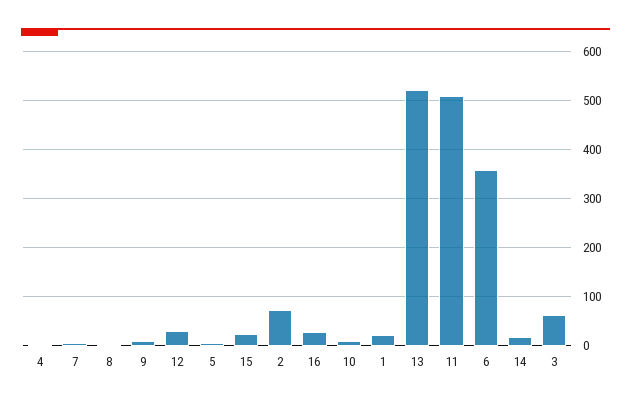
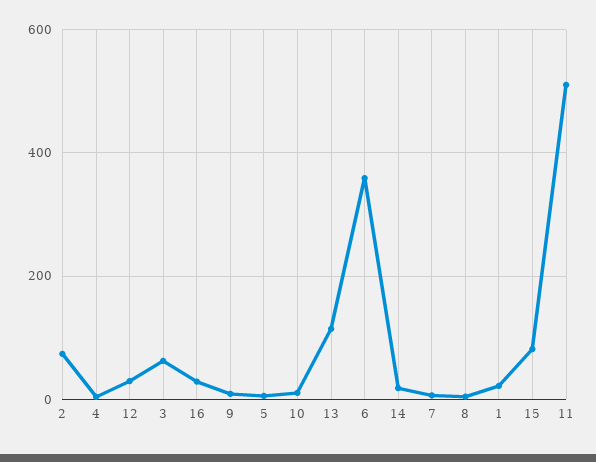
  {
    "4": 0,
    "7": 0,
    "8": 0,
    "9": 0,
    "12": 20,
    "5": 0,
-   "15": 20,
+   "15": 80,
    "2": 80,
    "16": 20,
    "10": 20,
    "1": 20,
-   "13": 520,
+   "13": 120,
    "11": 520,
    "6": 360,
    "14": 20,
    "3": 60
  }

